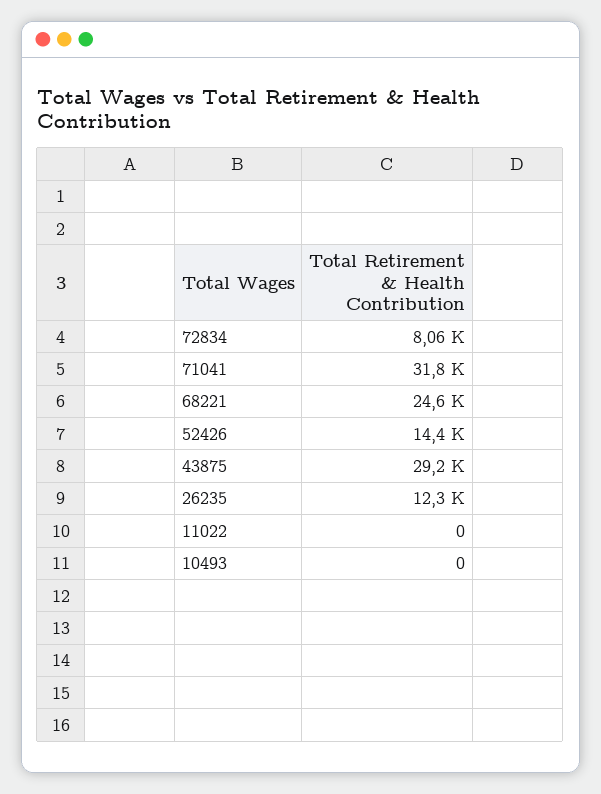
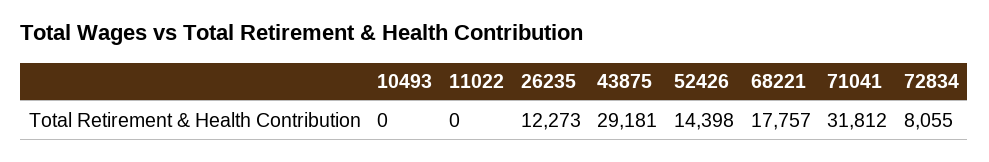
  {
    "72834": 8055,
    "71041": 31812,
-   "68221": 24600,
+   "68221": 17757,
    "52426": 14398,
    "43875": 29181,
    "26235": 12273,
    "11022": 0,
    "10493": 0
  }

